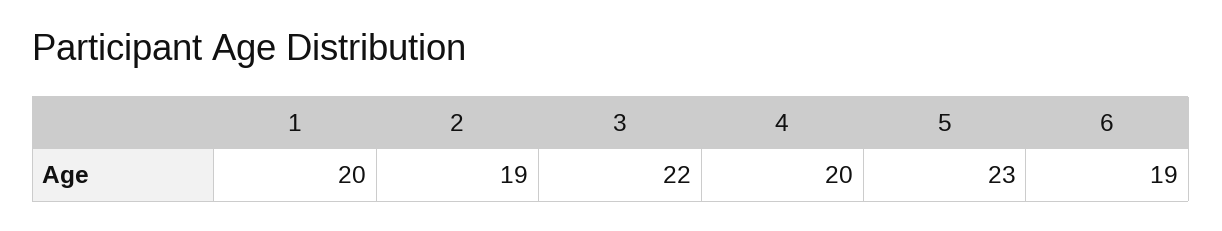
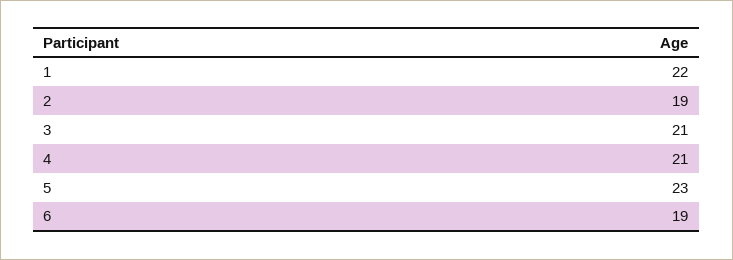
  {
-   "1": 20,
+   "1": 22,
    "2": 19,
-   "3": 22,
+   "3": 21,
-   "4": 20,
+   "4": 21,
    "5": 23,
    "6": 19
  }

